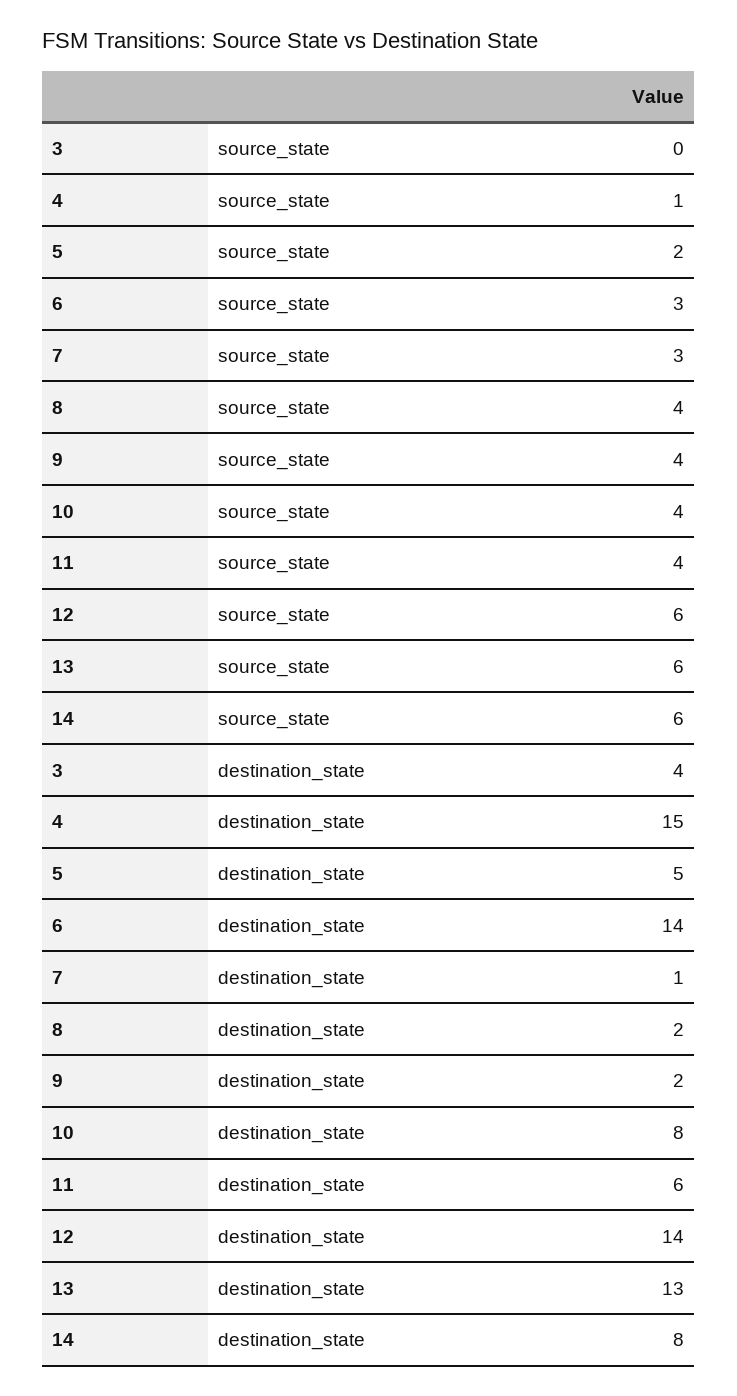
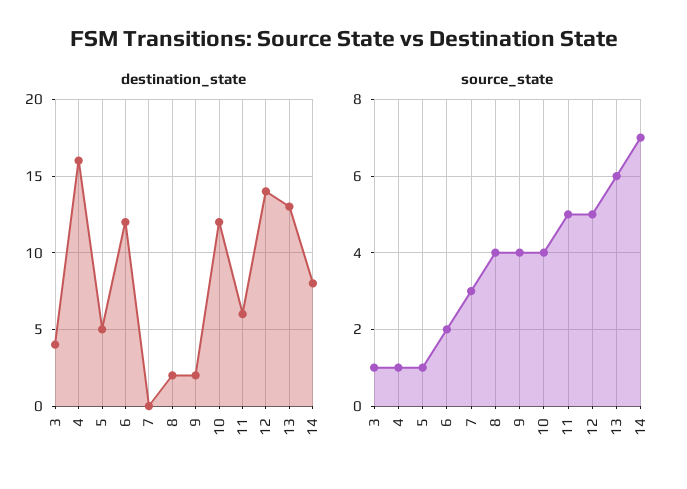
  {
    "source_state": {
-     "3": 0,
+     "3": 1,
      "4": 1,
-     "5": 2,
+     "5": 1,
-     "6": 3,
+     "6": 2,
      "7": 3,
      "8": 4,
      "9": 4,
      "10": 4,
-     "11": 4,
+     "11": 5,
-     "12": 6,
+     "12": 5,
      "13": 6,
-     "14": 6
+     "14": 7
    },
    "destination_state": {
      "3": 4,
-     "4": 15,
+     "4": 16,
      "5": 5,
-     "6": 14,
+     "6": 12,
-     "7": 1,
+     "7": 0,
      "8": 2,
      "9": 2,
-     "10": 8,
+     "10": 12,
      "11": 6,
      "12": 14,
      "13": 13,
      "14": 8
    }
  }

